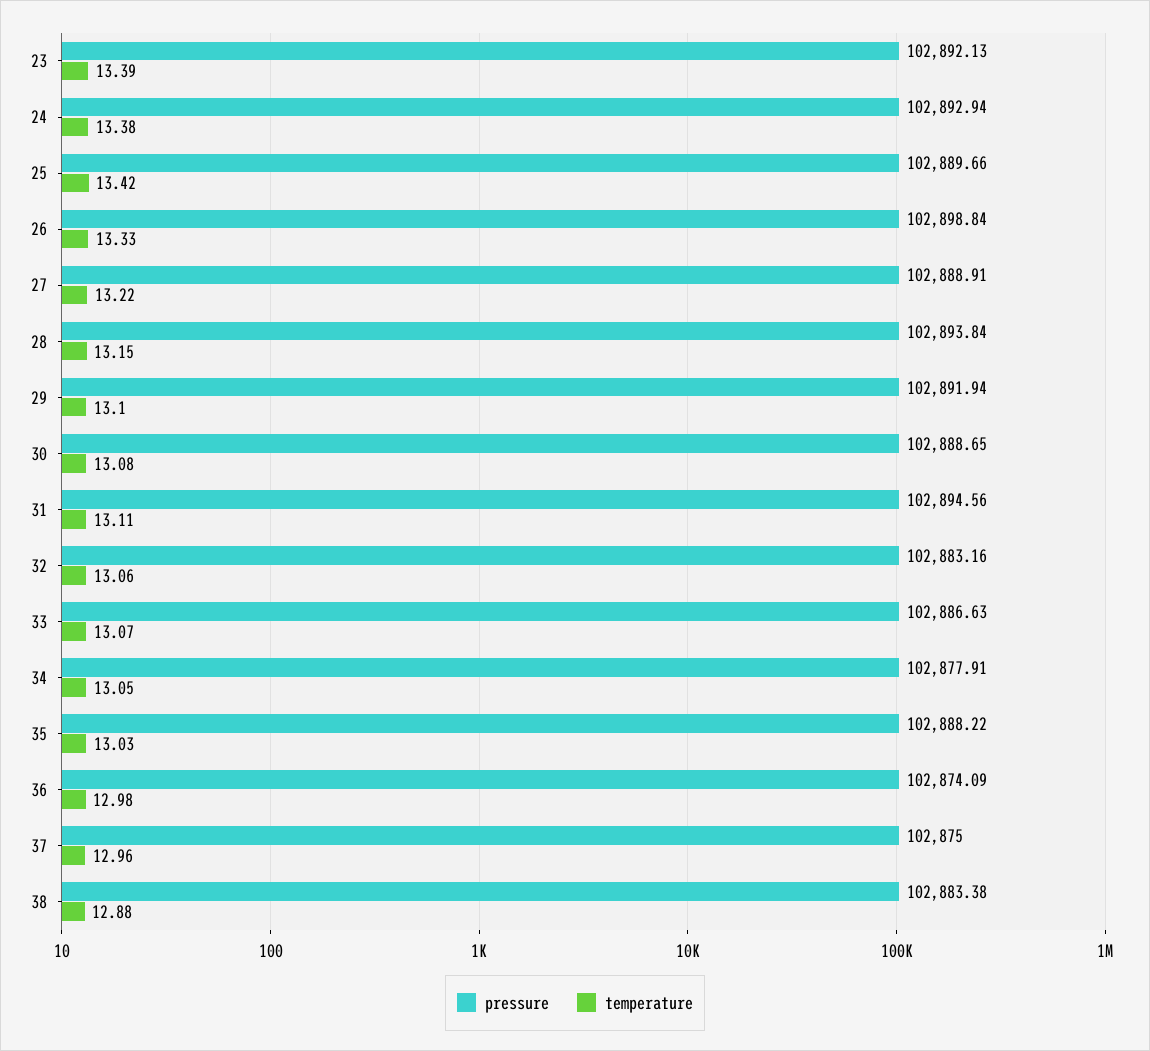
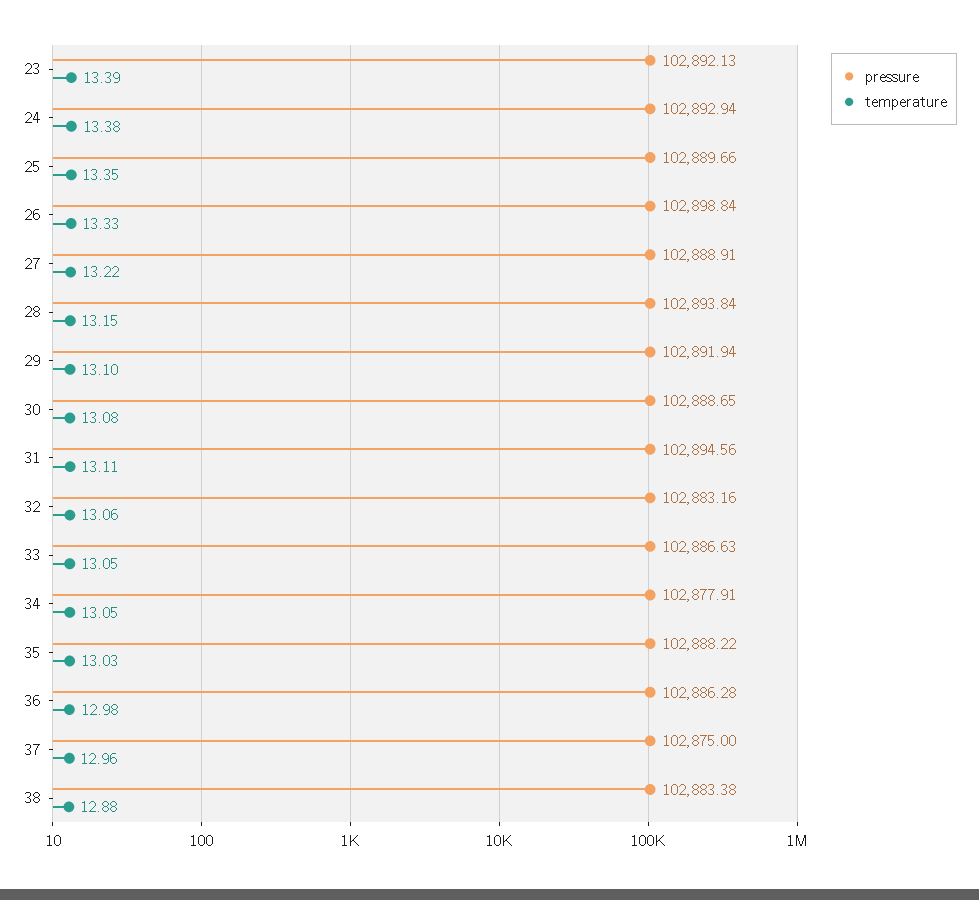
  {
    "pressure": {
      "23": 102892.13,
      "24": 102892.94,
      "25": 102889.66,
      "26": 102898.84,
      "27": 102888.91,
      "28": 102893.84,
      "29": 102891.94,
      "30": 102888.65,
      "31": 102894.56,
      "32": 102883.16,
      "33": 102886.63,
      "34": 102877.91,
      "35": 102888.22,
-     "36": 102874.09,
+     "36": 102886.28,
      "37": 102875,
      "38": 102883.38
    },
    "temperature": {
      "23": 13.39,
      "24": 13.38,
-     "25": 13.42,
+     "25": 13.35,
      "26": 13.33,
      "27": 13.22,
      "28": 13.15,
      "29": 13.1,
      "30": 13.08,
      "31": 13.11,
      "32": 13.06,
-     "33": 13.07,
+     "33": 13.05,
      "34": 13.05,
      "35": 13.03,
      "36": 12.98,
      "37": 12.96,
      "38": 12.88
    }
  }

